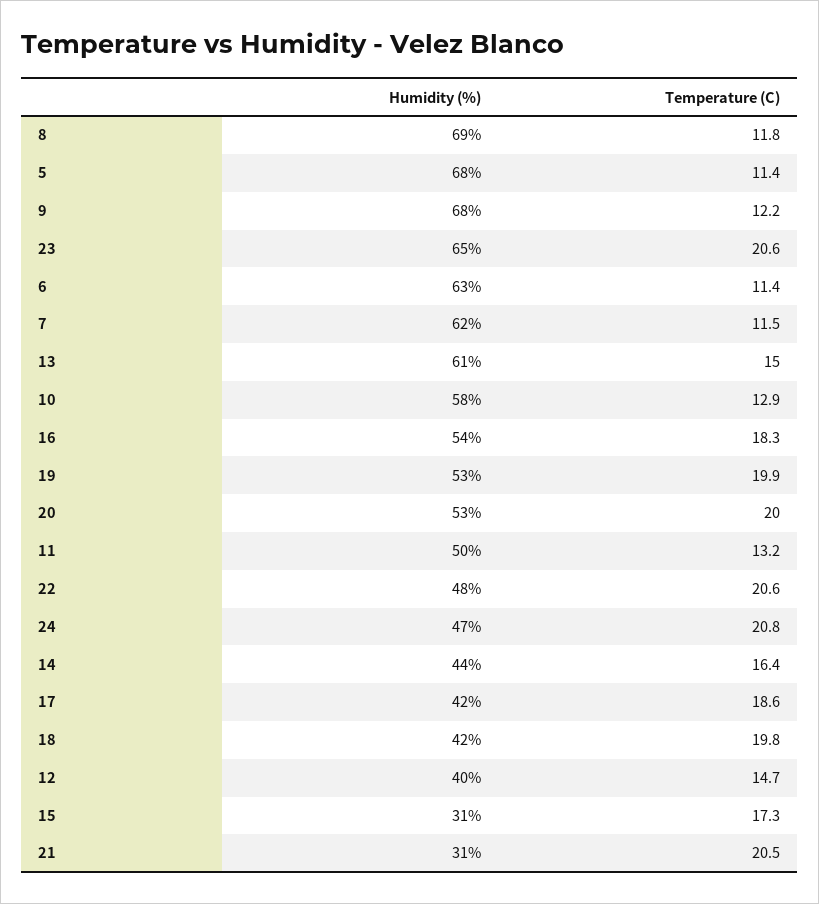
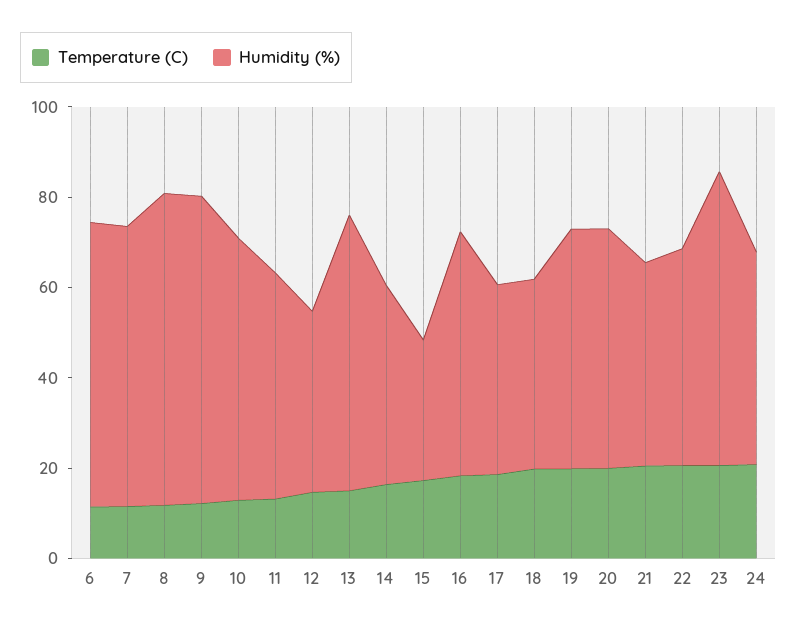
  {
    "Humidity (%)": {
      "8": 69,
-     "5": 68,
      "9": 68,
      "23": 65,
      "6": 63,
      "7": 62,
      "13": 61,
      "10": 58,
      "16": 54,
      "19": 53,
      "20": 53,
      "11": 50,
      "22": 48,
      "24": 47,
      "14": 44,
      "17": 42,
      "18": 42,
      "12": 40,
      "15": 31,
-     "21": 31
+     "21": 45
    },
    "Temperature (C)": {
      "8": 11.8,
-     "5": 11.4,
      "9": 12.2,
      "23": 20.6,
      "6": 11.4,
      "7": 11.5,
      "13": 15,
      "10": 12.9,
      "16": 18.3,
      "19": 19.9,
      "20": 20,
      "11": 13.2,
      "22": 20.6,
      "24": 20.8,
      "14": 16.4,
      "17": 18.6,
      "18": 19.8,
      "12": 14.7,
      "15": 17.3,
      "21": 20.5
    }
  }

